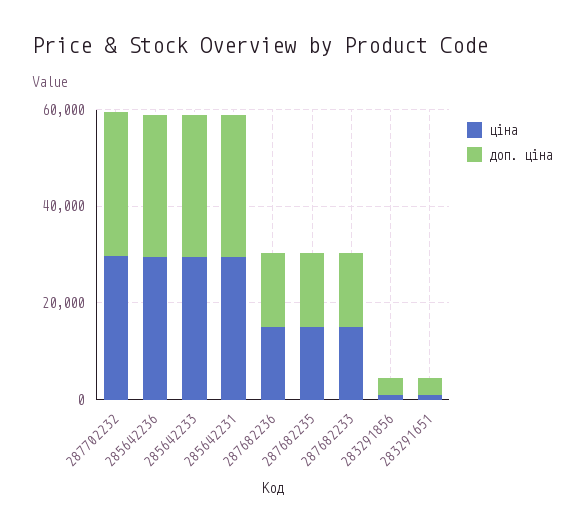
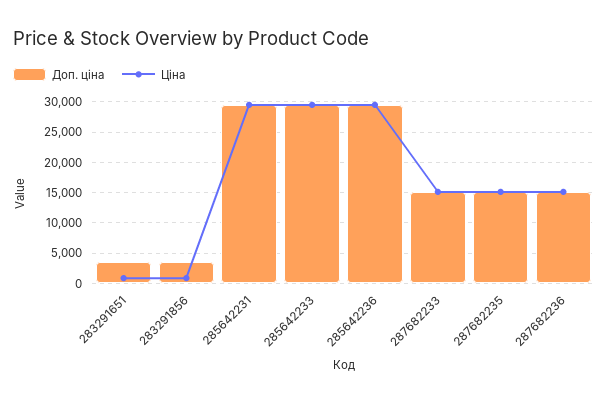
  {
    "ціна": {
-     "287702232": 30000,
      "285642236": 29000,
      "285642233": 29000,
      "285642231": 29000,
      "287682236": 15000,
      "287682235": 15000,
      "287682233": 15000,
      "283291856": 1000,
      "283291651": 1000
    },
    "доп. ціна": {
-     "287702232": 30000,
      "285642236": 29000,
      "285642233": 29000,
      "285642231": 29000,
      "287682236": 15000,
      "287682235": 15000,
      "287682233": 15000,
      "283291856": 4000,
      "283291651": 4000
    }
  }

